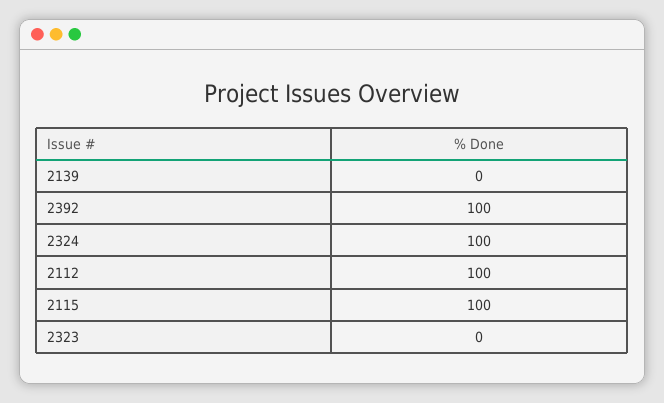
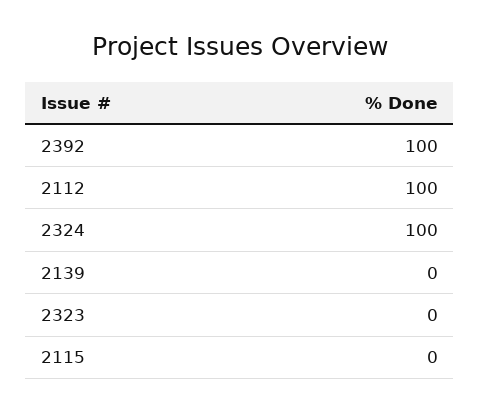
  {
    "2139": 0,
    "2392": 100,
    "2324": 100,
    "2112": 100,
-   "2115": 100,
+   "2115": 0,
    "2323": 0
  }

